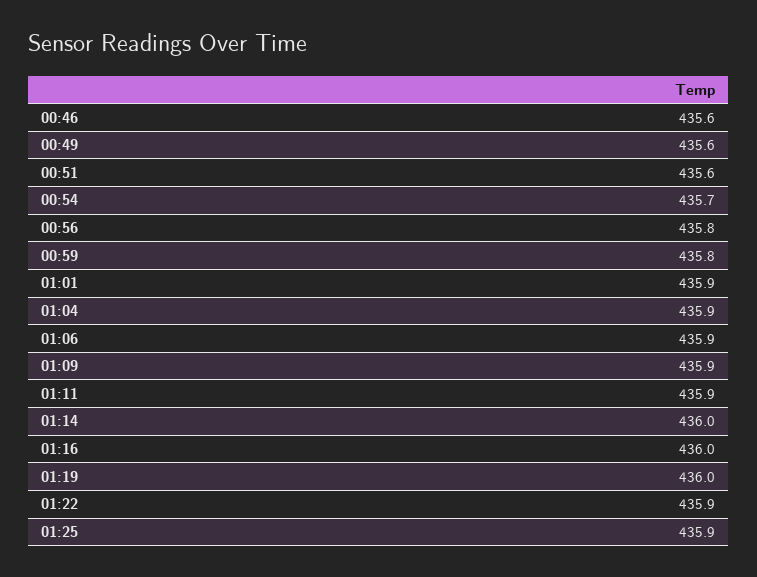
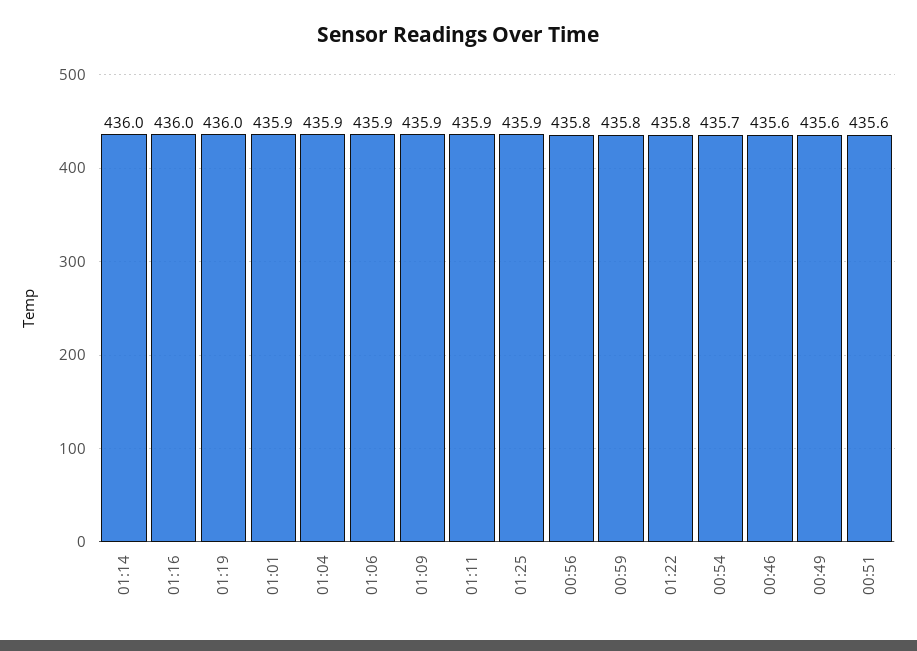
  {
    "00:46": 435.6,
    "00:49": 435.6,
    "00:51": 435.6,
    "00:54": 435.7,
    "00:56": 435.8,
    "00:59": 435.8,
    "01:01": 435.9,
    "01:04": 435.9,
    "01:06": 435.9,
    "01:09": 435.9,
    "01:11": 435.9,
    "01:14": 436,
    "01:16": 436,
    "01:19": 436,
-   "01:22": 435.9,
+   "01:22": 435.8,
    "01:25": 435.9
  }

